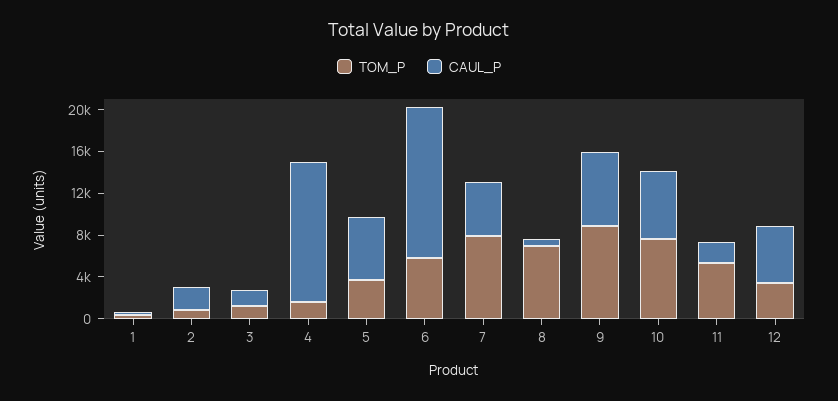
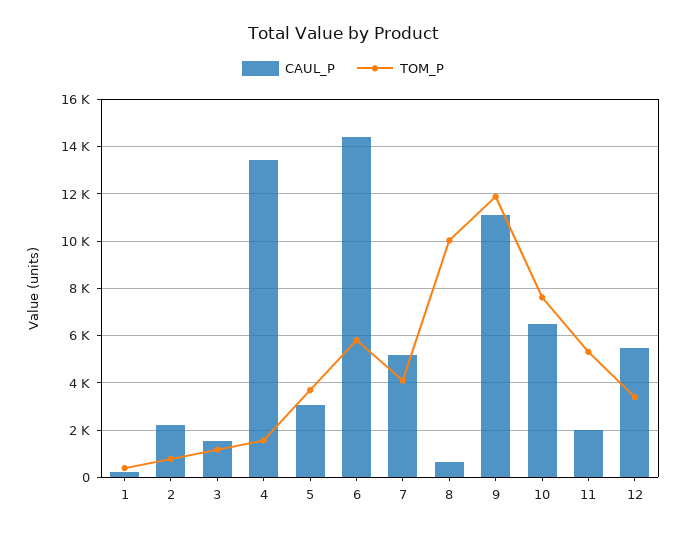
  {
    "TOM_P": {
      "1": 500,
      "2": 1000,
      "3": 1000,
      "4": 1500,
      "5": 3500,
      "6": 6000,
-     "7": 8000,
+     "7": 4000,
-     "8": 7000,
+     "8": 10000,
-     "9": 9000,
+     "9": 12000,
      "10": 7500,
      "11": 5500,
      "12": 3500
    },
    "CAUL_P": {
      "1": 0,
      "2": 2000,
      "3": 1500,
      "4": 13500,
-     "5": 6000,
+     "5": 3000,
      "6": 14500,
      "7": 5000,
      "8": 500,
-     "9": 7000,
+     "9": 11000,
      "10": 6500,
      "11": 2000,
      "12": 5500
    }
  }

